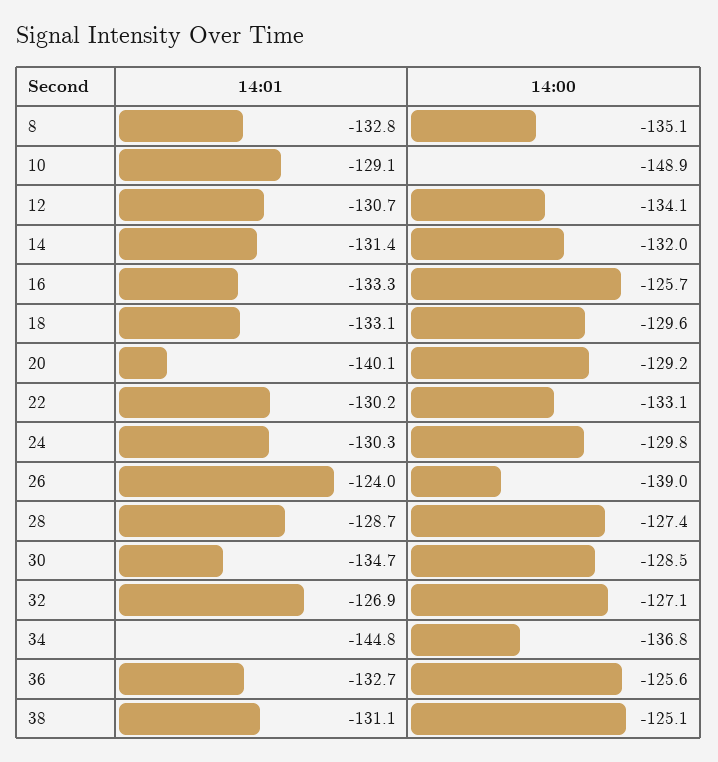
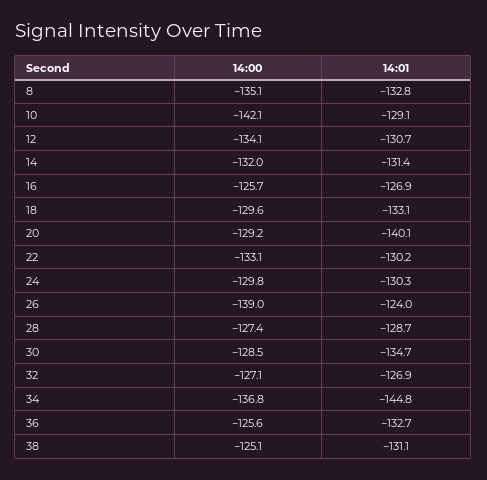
  {
    "14:01": {
      "8": -132.8,
      "10": -129.1,
      "12": -130.7,
      "14": -131.4,
-     "16": -133.3,
+     "16": -126.9,
      "18": -133.1,
      "20": -140.1,
      "22": -130.2,
      "24": -130.3,
      "26": -124,
      "28": -128.7,
      "30": -134.7,
      "32": -126.9,
      "34": -144.8,
      "36": -132.7,
      "38": -131.1
    },
    "14:00": {
      "8": -135.1,
-     "10": -148.9,
+     "10": -142.1,
      "12": -134.1,
      "14": -132,
      "16": -125.7,
      "18": -129.6,
      "20": -129.2,
      "22": -133.1,
      "24": -129.8,
      "26": -139,
      "28": -127.4,
      "30": -128.5,
      "32": -127.1,
      "34": -136.8,
      "36": -125.6,
      "38": -125.1
    }
  }

